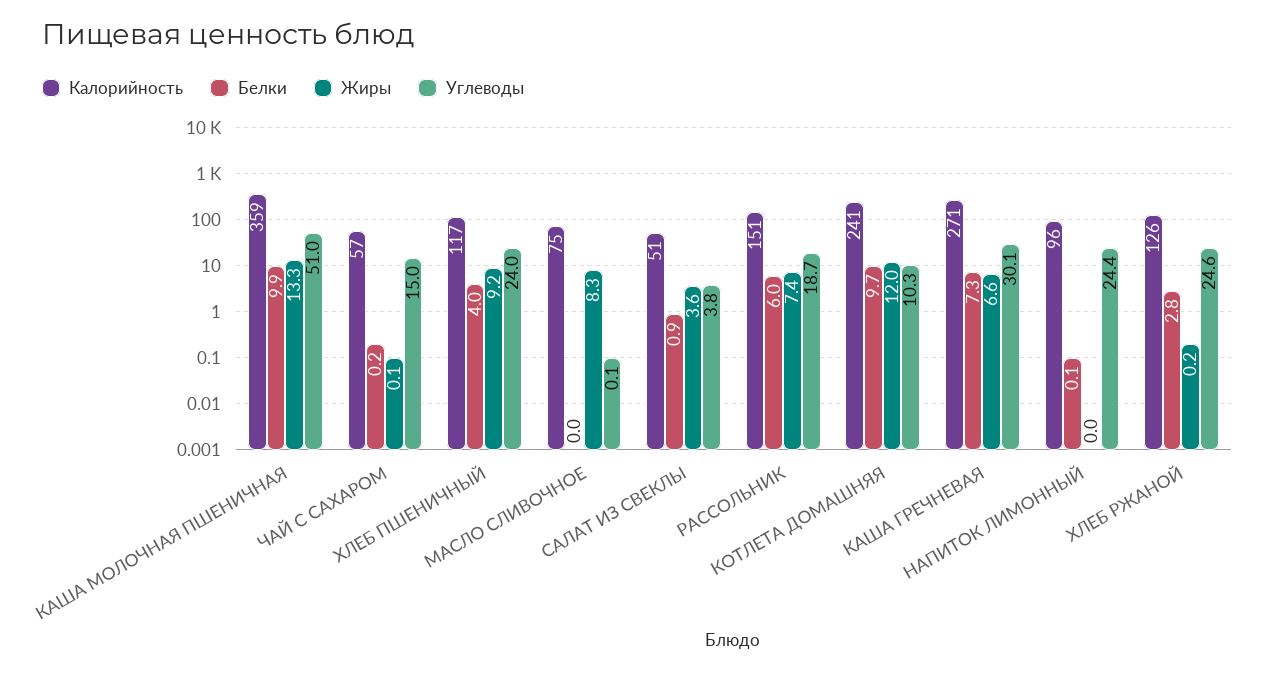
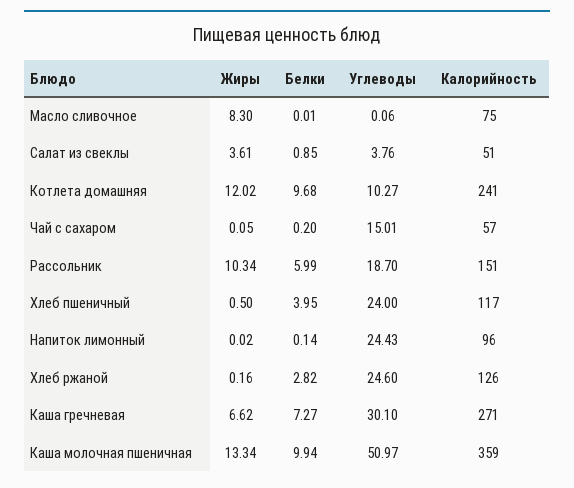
  {
    "Калорийность": {
      "КАША МОЛОЧНАЯ ПШЕНИЧНАЯ": 359,
      "ЧАЙ С САХАРОМ": 57,
      "ХЛЕБ ПШЕНИЧНЫЙ": 117,
      "МАСЛО СЛИВОЧНОЕ": 75,
      "САЛАТ ИЗ СВЕКЛЫ": 51,
      "РАССОЛЬНИК": 151,
      "КОТЛЕТА ДОМАШНЯЯ": 241,
      "КАША ГРЕЧНЕВАЯ": 271,
      "НАПИТОК ЛИМОННЫЙ": 96,
      "ХЛЕБ РЖАНОЙ": 126
    },
    "Белки": {
      "КАША МОЛОЧНАЯ ПШЕНИЧНАЯ": 9.94,
      "ЧАЙ С САХАРОМ": 0.2,
      "ХЛЕБ ПШЕНИЧНЫЙ": 3.95,
      "МАСЛО СЛИВОЧНОЕ": 0.01,
      "САЛАТ ИЗ СВЕКЛЫ": 0.85,
      "РАССОЛЬНИК": 5.99,
      "КОТЛЕТА ДОМАШНЯЯ": 9.68,
      "КАША ГРЕЧНЕВАЯ": 7.27,
      "НАПИТОК ЛИМОННЫЙ": 0.14,
      "ХЛЕБ РЖАНОЙ": 2.82
    },
    "Жиры": {
      "КАША МОЛОЧНАЯ ПШЕНИЧНАЯ": 13.34,
      "ЧАЙ С САХАРОМ": 0.05,
-     "ХЛЕБ ПШЕНИЧНЫЙ": 9.2,
+     "ХЛЕБ ПШЕНИЧНЫЙ": 0.5,
      "МАСЛО СЛИВОЧНОЕ": 8.3,
      "САЛАТ ИЗ СВЕКЛЫ": 3.61,
-     "РАССОЛЬНИК": 7.4,
+     "РАССОЛЬНИК": 10.34,
      "КОТЛЕТА ДОМАШНЯЯ": 12.02,
      "КАША ГРЕЧНЕВАЯ": 6.62,
      "НАПИТОК ЛИМОННЫЙ": 0.02,
      "ХЛЕБ РЖАНОЙ": 0.16
    },
    "Углеводы": {
      "КАША МОЛОЧНАЯ ПШЕНИЧНАЯ": 50.97,
      "ЧАЙ С САХАРОМ": 15.01,
      "ХЛЕБ ПШЕНИЧНЫЙ": 24,
      "МАСЛО СЛИВОЧНОЕ": 0.06,
      "САЛАТ ИЗ СВЕКЛЫ": 3.76,
      "РАССОЛЬНИК": 18.7,
      "КОТЛЕТА ДОМАШНЯЯ": 10.27,
      "КАША ГРЕЧНЕВАЯ": 30.1,
      "НАПИТОК ЛИМОННЫЙ": 24.43,
      "ХЛЕБ РЖАНОЙ": 24.6
    }
  }

